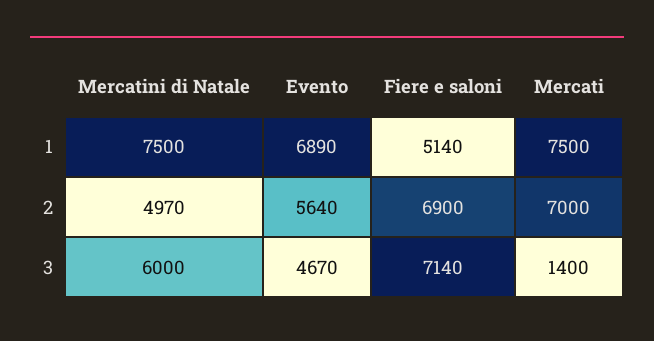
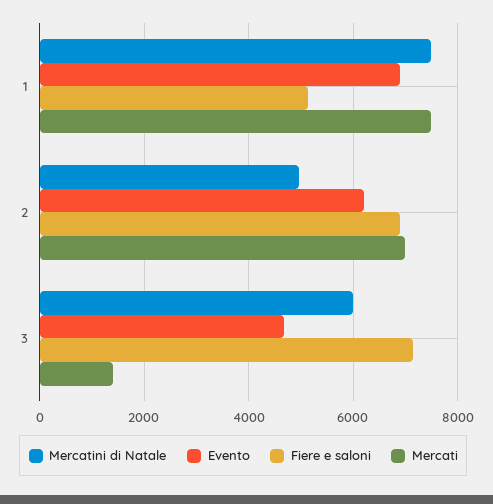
  {
    "Mercatini di Natale": {
      "1": 7500,
      "2": 4970,
      "3": 6000
    },
    "Evento": {
      "1": 6890,
-     "2": 5640,
+     "2": 6200,
      "3": 4670
    },
    "Fiere e saloni": {
      "1": 5140,
      "2": 6900,
      "3": 7140
    },
    "Mercati": {
      "1": 7500,
      "2": 7000,
      "3": 1400
    }
  }

